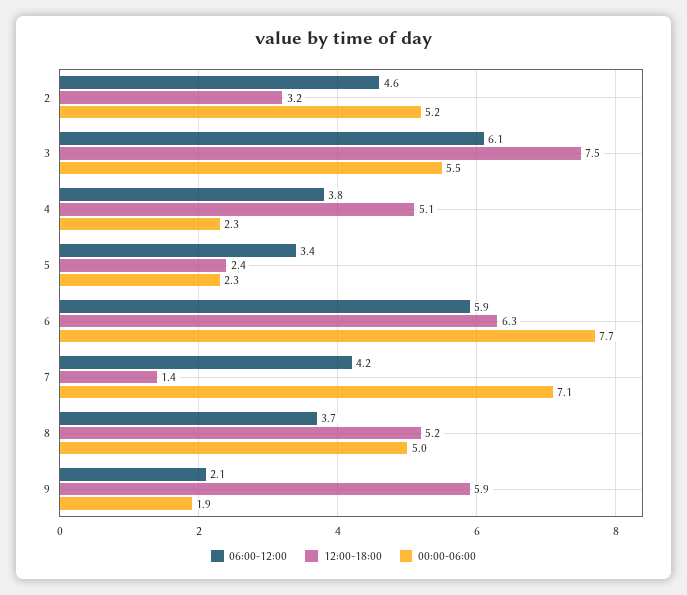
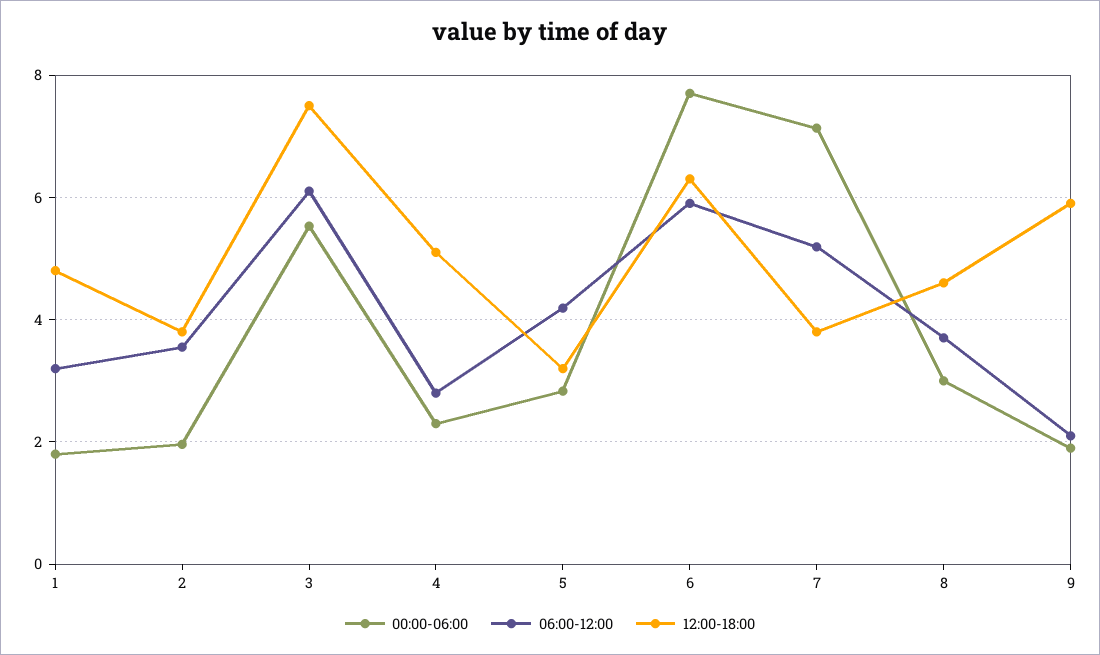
  {
    "06:00-12:00": {
-     "2": 4.6,
+     "2": 3.6,
      "3": 6.1,
-     "4": 3.8,
+     "4": 2.8,
-     "5": 3.4,
+     "5": 4.2,
      "6": 5.9,
-     "7": 4.2,
+     "7": 5.2,
      "8": 3.7,
-     "9": 2.1
+     "9": 2.1,
+     "1": 3.2
    },
    "12:00-18:00": {
-     "2": 3.2,
+     "2": 3.8,
      "3": 7.5,
      "4": 5.1,
-     "5": 2.4,
+     "5": 3.2,
      "6": 6.3,
-     "7": 1.4,
+     "7": 3.8,
-     "8": 5.2,
+     "8": 4.6,
-     "9": 5.9
+     "9": 5.9,
+     "1": 4.8
    },
    "00:00-06:00": {
-     "2": 5.2,
+     "2": 2,
      "3": 5.5,
      "4": 2.3,
-     "5": 2.3,
+     "5": 2.8,
      "6": 7.7,
      "7": 7.1,
-     "8": 5,
+     "8": 3,
-     "9": 1.9
+     "9": 1.9,
+     "1": 1.8
    }
  }

